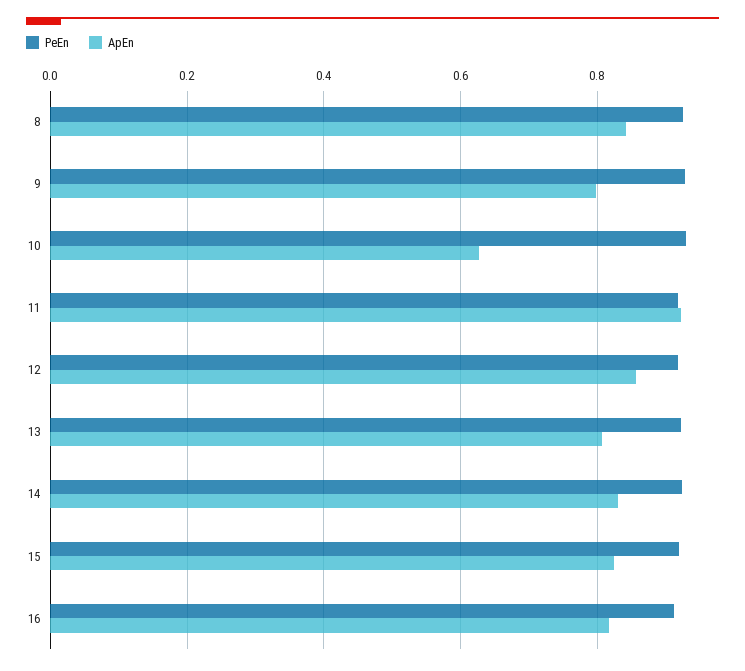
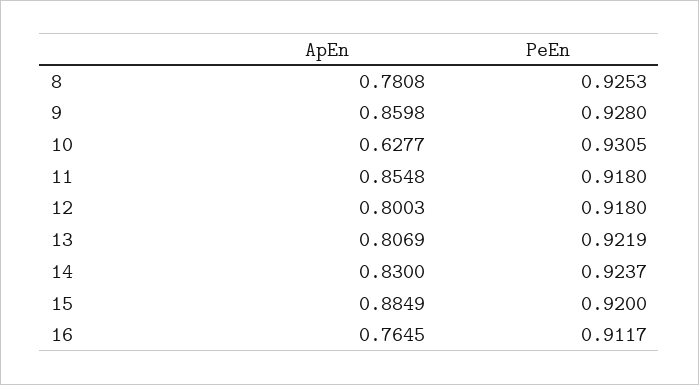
  {
    "PeEn": {
      "8": 0.9253,
      "9": 0.928,
      "10": 0.9305,
      "11": 0.918,
      "12": 0.918,
      "13": 0.9219,
      "14": 0.9237,
      "15": 0.92,
      "16": 0.9117
    },
    "ApEn": {
-     "8": 0.84,
+     "8": 0.7808,
-     "9": 0.8,
+     "9": 0.8598,
      "10": 0.6277,
-     "11": 0.92,
+     "11": 0.8548,
-     "12": 0.86,
+     "12": 0.8003,
      "13": 0.8069,
      "14": 0.83,
-     "15": 0.82,
+     "15": 0.8849,
-     "16": 0.82
+     "16": 0.7645
    }
  }

